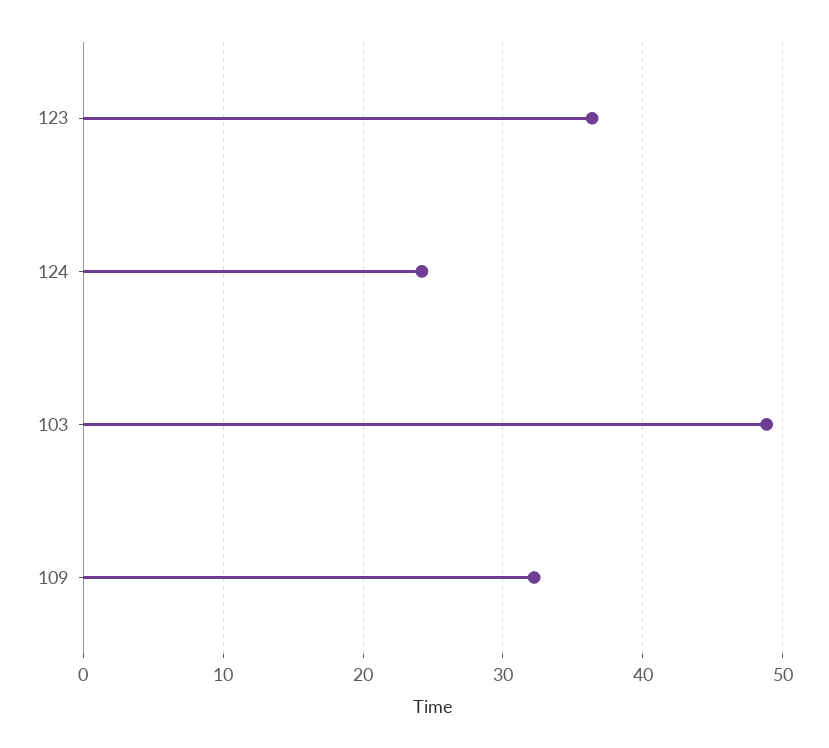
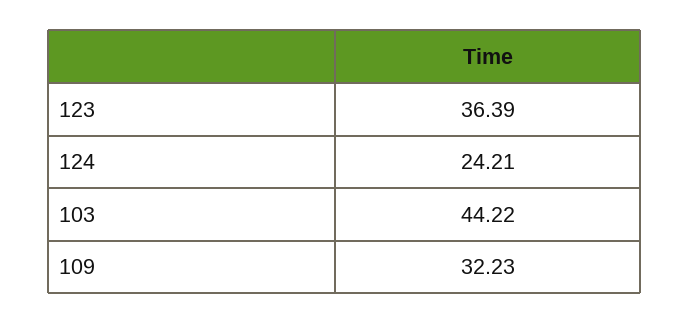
  {
    "123": 36.39,
    "124": 24.21,
-   "103": 49,
+   "103": 44.22,
    "109": 32.23
  }

